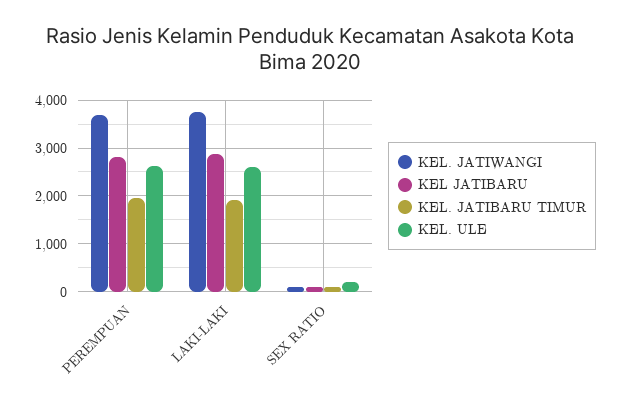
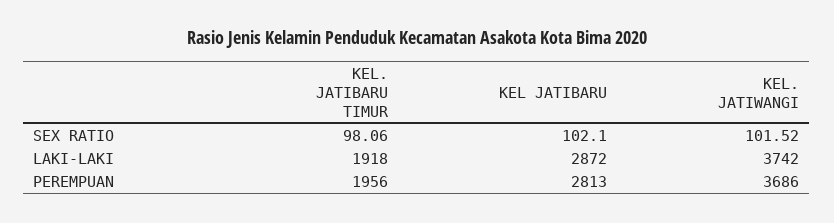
  {
    "KEL. JATIWANGI": {
      "PEREMPUAN": 3686,
      "LAKI-LAKI": 3742,
      "SEX RATIO": 101.52
    },
    "KEL JATIBARU": {
      "PEREMPUAN": 2813,
      "LAKI-LAKI": 2872,
      "SEX RATIO": 102.1
    },
    "KEL. JATIBARU TIMUR": {
      "PEREMPUAN": 1956,
      "LAKI-LAKI": 1918,
      "SEX RATIO": 98.06
-   },
+   }
-   "KEL. ULE": {
-     "PEREMPUAN": 2600,
-     "LAKI-LAKI": 2600,
-     "SEX RATIO": 200
-   }
  }

